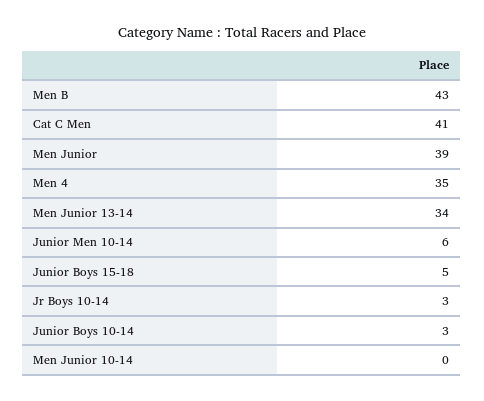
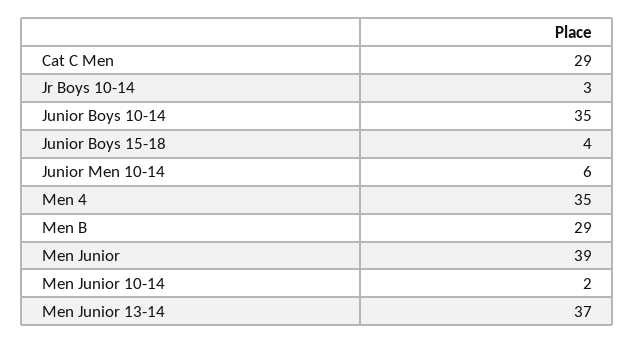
  {
-   "Men B": 43,
+   "Men B": 29,
-   "Cat C Men": 41,
+   "Cat C Men": 29,
    "Men Junior": 39,
    "Men 4": 35,
-   "Men Junior 13-14": 34,
+   "Men Junior 13-14": 37,
    "Junior Men 10-14": 6,
-   "Junior Boys 15-18": 5,
+   "Junior Boys 15-18": 4,
    "Jr Boys 10-14": 3,
-   "Junior Boys 10-14": 3,
+   "Junior Boys 10-14": 35,
-   "Men Junior 10-14": 0
+   "Men Junior 10-14": 2
  }

